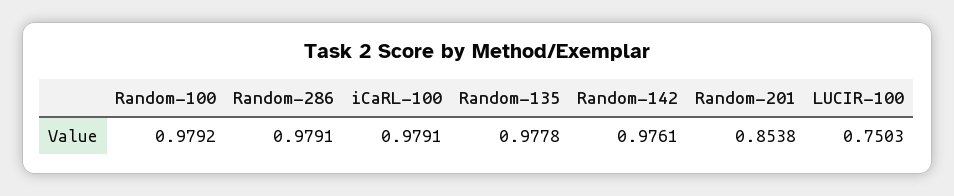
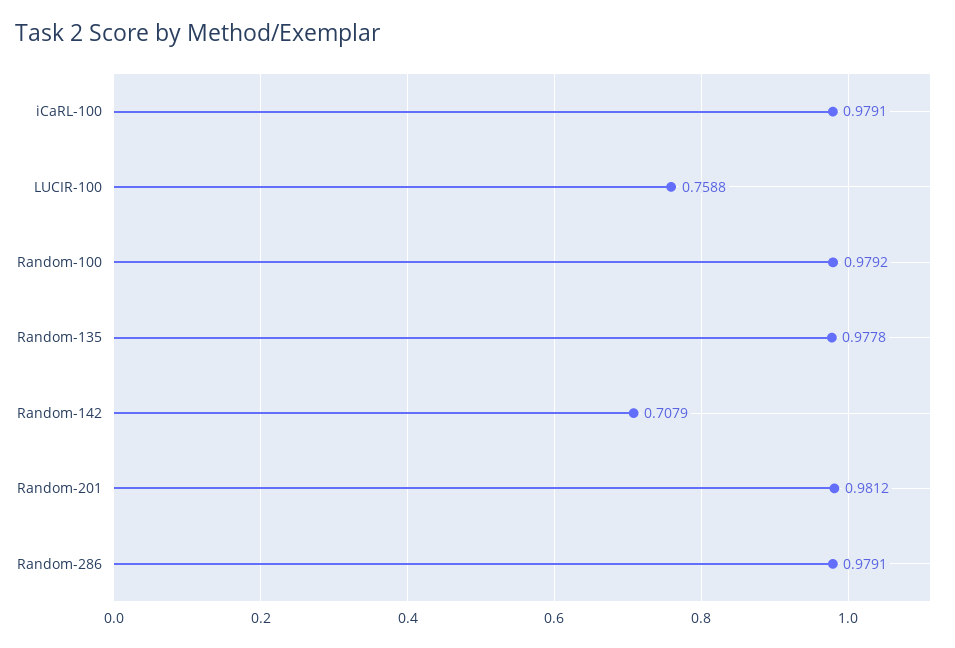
  {
    "Random-100": 0.9792,
    "Random-286": 0.9791,
    "iCaRL-100": 0.9791,
    "Random-135": 0.9778,
-   "Random-142": 0.9761,
+   "Random-142": 0.7079,
-   "Random-201": 0.8538,
+   "Random-201": 0.9812,
-   "LUCIR-100": 0.7503
+   "LUCIR-100": 0.7588
  }

